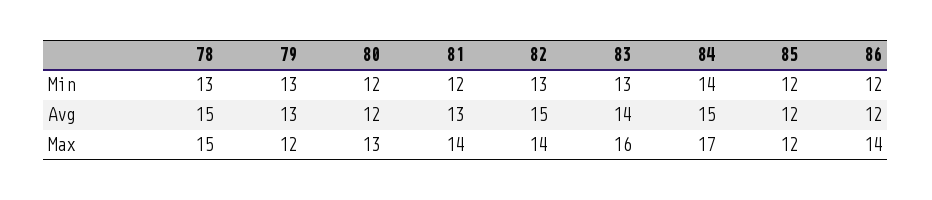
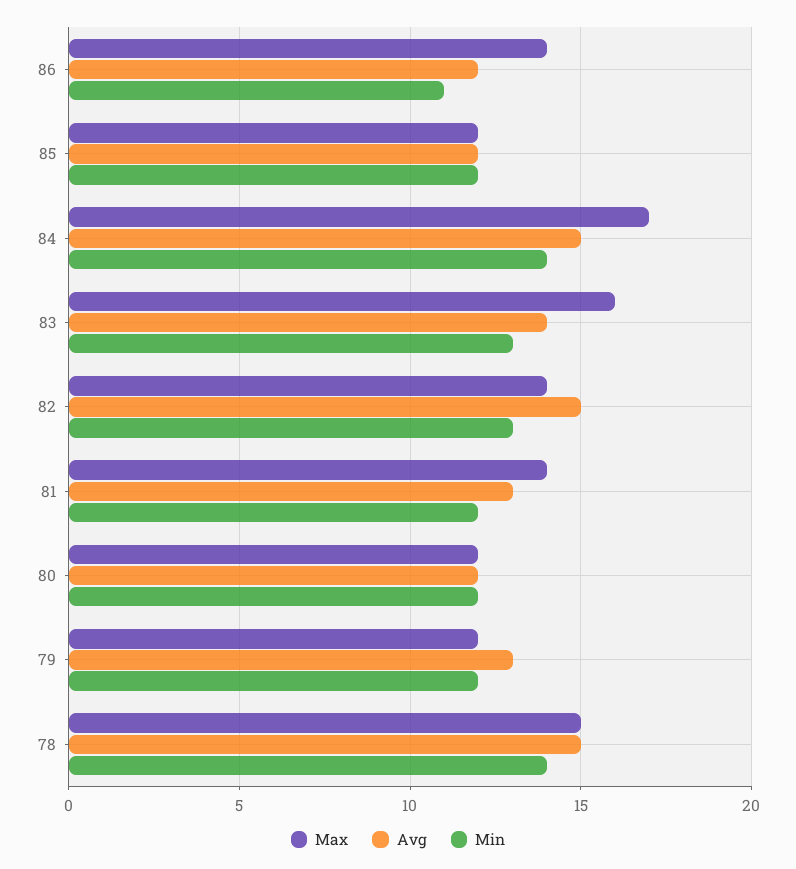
  {
    "Min": {
-     "78": 13,
+     "78": 14,
-     "79": 13,
+     "79": 12,
      "80": 12,
      "81": 12,
      "82": 13,
      "83": 13,
      "84": 14,
      "85": 12,
-     "86": 12
+     "86": 11
    },
    "Avg": {
      "78": 15,
      "79": 13,
      "80": 12,
      "81": 13,
      "82": 15,
      "83": 14,
      "84": 15,
      "85": 12,
      "86": 12
    },
    "Max": {
      "78": 15,
      "79": 12,
-     "80": 13,
+     "80": 12,
      "81": 14,
      "82": 14,
      "83": 16,
      "84": 17,
      "85": 12,
      "86": 14
    }
  }

